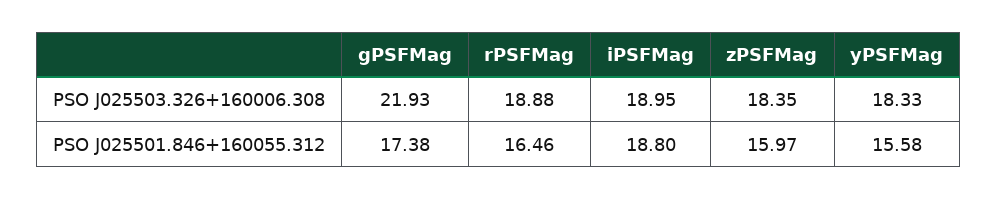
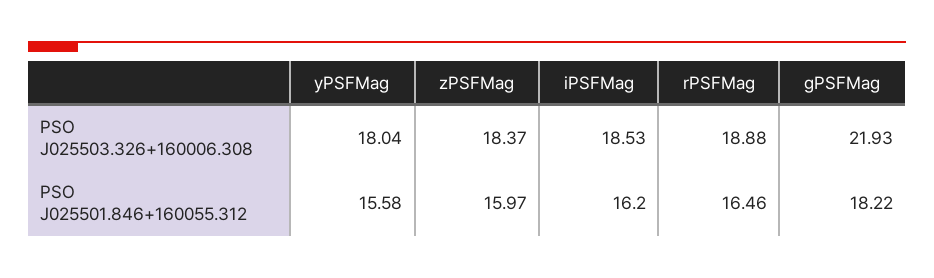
  {
    "gPSFMag": {
      "PSO J025503.326+160006.308": 21.93,
-     "PSO J025501.846+160055.312": 17.38
+     "PSO J025501.846+160055.312": 18.22
    },
    "rPSFMag": {
      "PSO J025503.326+160006.308": 18.88,
      "PSO J025501.846+160055.312": 16.46
    },
    "iPSFMag": {
-     "PSO J025503.326+160006.308": 18.95,
+     "PSO J025503.326+160006.308": 18.53,
-     "PSO J025501.846+160055.312": 18.8
+     "PSO J025501.846+160055.312": 16.2
    },
    "zPSFMag": {
-     "PSO J025503.326+160006.308": 18.35,
+     "PSO J025503.326+160006.308": 18.37,
      "PSO J025501.846+160055.312": 15.97
    },
    "yPSFMag": {
-     "PSO J025503.326+160006.308": 18.33,
+     "PSO J025503.326+160006.308": 18.04,
      "PSO J025501.846+160055.312": 15.58
    }
  }

